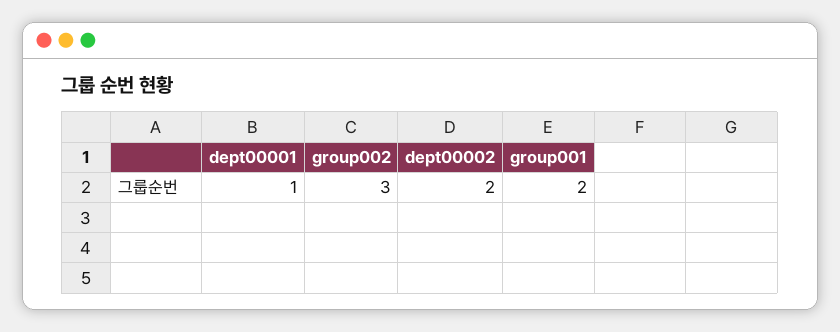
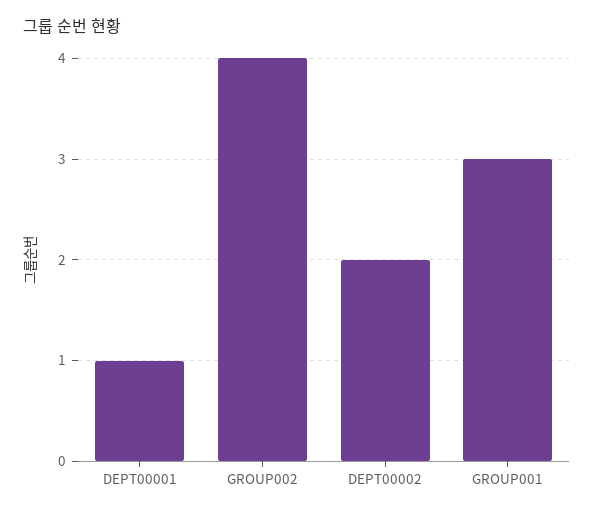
  {
    "dept00001": 1,
-   "group002": 3,
+   "group002": 4,
    "dept00002": 2,
-   "group001": 2
+   "group001": 3
  }

